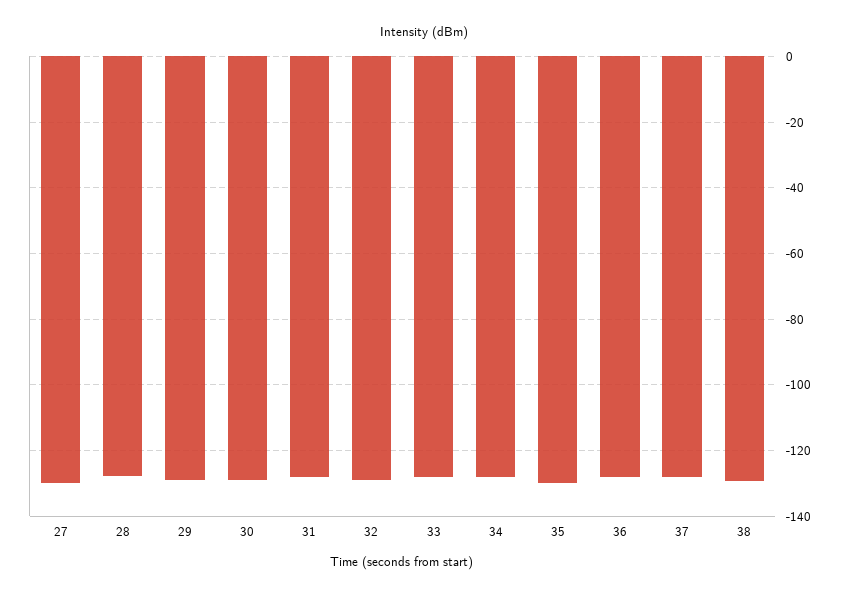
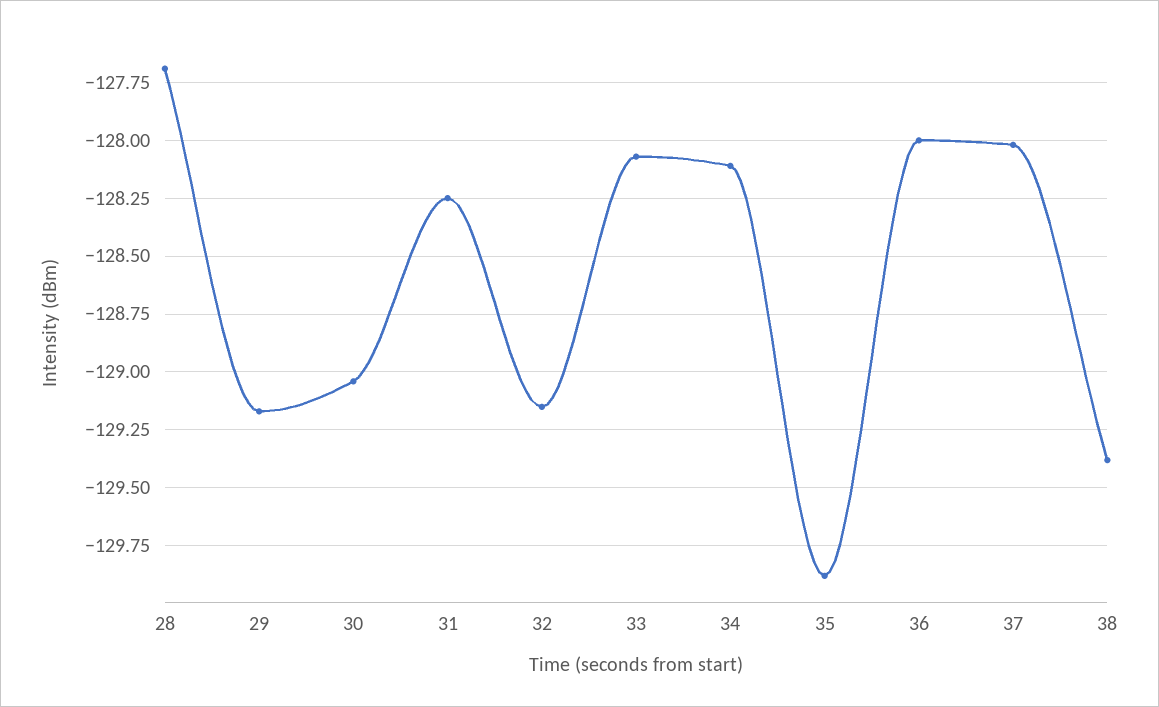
  {
-   "27": -130,
    "28": -127.7,
    "29": -129.15,
    "30": -129.05,
    "31": -128.25,
    "32": -129.15,
    "33": -128.05,
    "34": -128.1,
    "35": -129.9,
    "36": -128,
    "37": -128,
    "38": -129.4
  }

